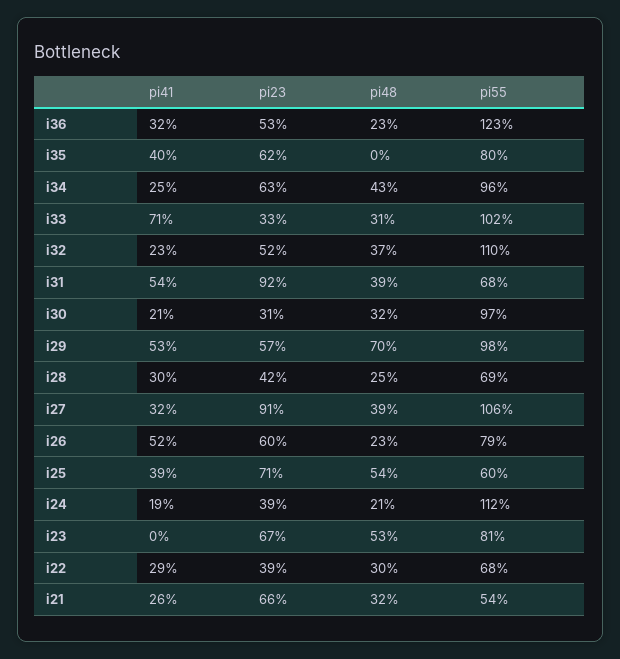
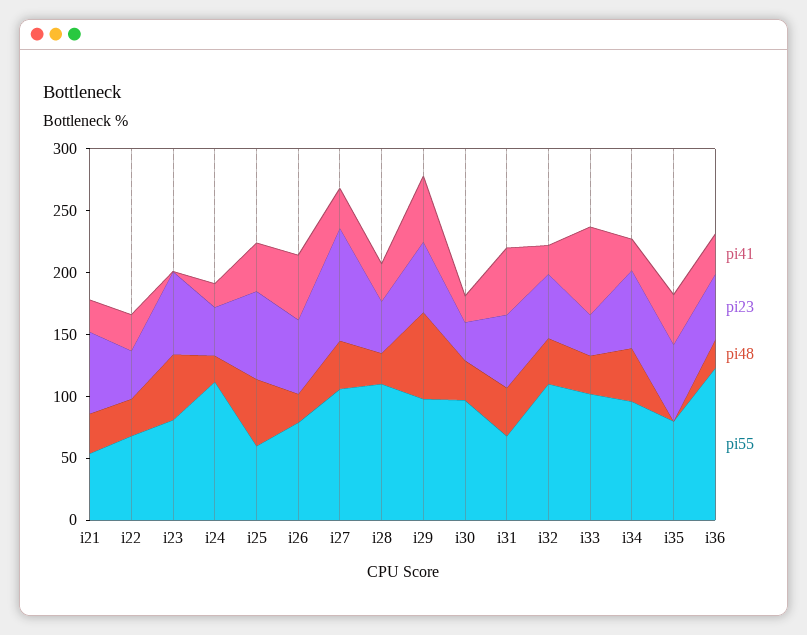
  {
    "pi41": {
      "i36": 32,
      "i35": 40,
      "i34": 25,
      "i33": 71,
      "i32": 23,
      "i31": 54,
      "i30": 21,
      "i29": 53,
      "i28": 30,
      "i27": 32,
      "i26": 52,
      "i25": 39,
      "i24": 19,
      "i23": 0,
      "i22": 29,
      "i21": 26
    },
    "pi23": {
      "i36": 53,
      "i35": 62,
      "i34": 63,
      "i33": 33,
      "i32": 52,
-     "i31": 92,
+     "i31": 60,
      "i30": 31,
      "i29": 57,
      "i28": 42,
      "i27": 91,
      "i26": 60,
      "i25": 71,
      "i24": 39,
      "i23": 67,
      "i22": 39,
      "i21": 66
    },
    "pi48": {
      "i36": 23,
      "i35": 0,
      "i34": 43,
      "i33": 31,
      "i32": 37,
      "i31": 39,
      "i30": 32,
      "i29": 70,
      "i28": 25,
      "i27": 39,
      "i26": 23,
      "i25": 54,
      "i24": 21,
      "i23": 53,
      "i22": 30,
      "i21": 32
    },
    "pi55": {
      "i36": 123,
      "i35": 80,
      "i34": 96,
      "i33": 102,
      "i32": 110,
      "i31": 68,
      "i30": 97,
      "i29": 98,
-     "i28": 69,
+     "i28": 110,
      "i27": 106,
      "i26": 79,
      "i25": 60,
      "i24": 112,
      "i23": 81,
      "i22": 68,
      "i21": 54
    }
  }

